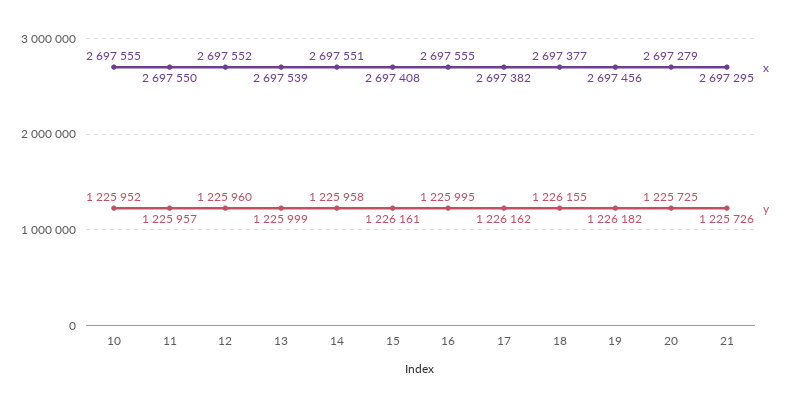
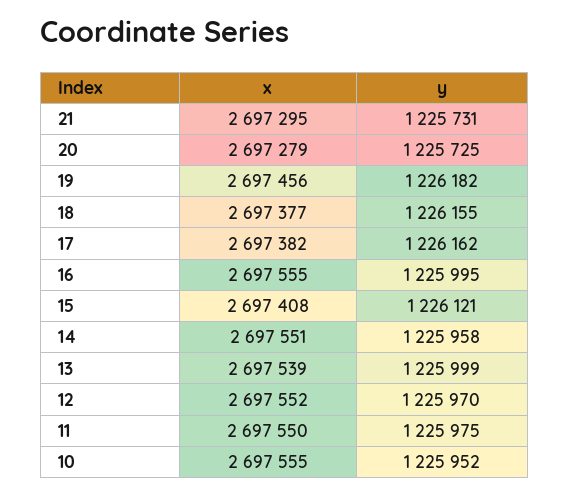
  {
    "x": {
      "10": 2697555,
      "11": 2697550,
      "12": 2697552,
      "13": 2697539,
      "14": 2697551,
      "15": 2697408,
      "16": 2697555,
      "17": 2697382,
      "18": 2697377,
      "19": 2697456,
      "20": 2697279,
      "21": 2697295
    },
    "y": {
      "10": 1225952,
-     "11": 1225957,
+     "11": 1225975,
-     "12": 1225960,
+     "12": 1225970,
      "13": 1225999,
      "14": 1225958,
-     "15": 1226161,
+     "15": 1226121,
      "16": 1225995,
      "17": 1226162,
      "18": 1226155,
      "19": 1226182,
      "20": 1225725,
-     "21": 1225726
+     "21": 1225731
    }
  }

